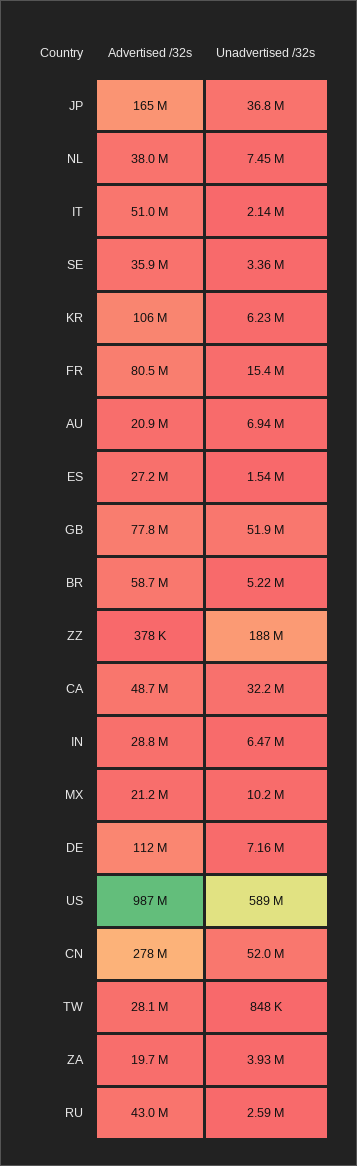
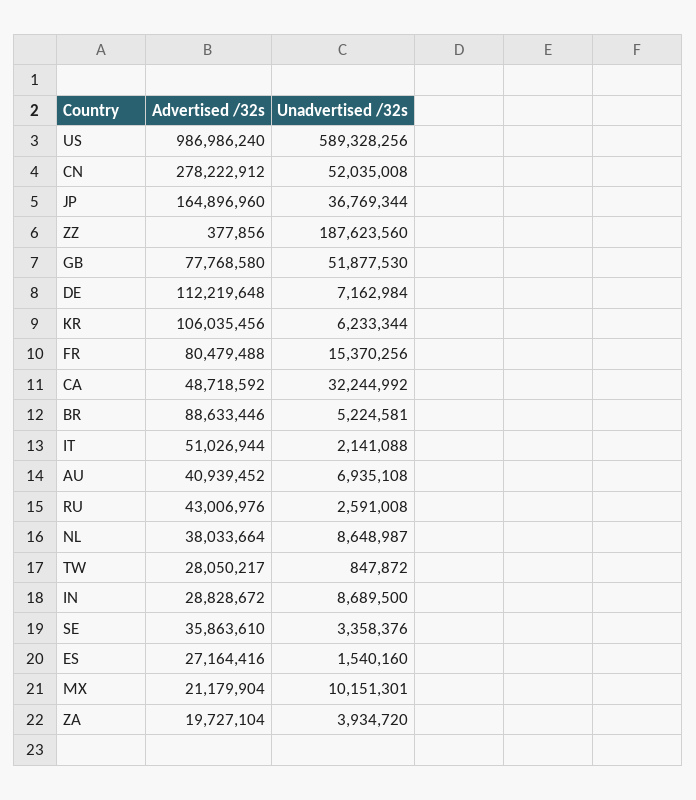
  {
    "Advertised /32s": {
      "JP": 164896960,
      "NL": 38033664,
      "IT": 51026944,
      "SE": 35863610,
      "KR": 106035456,
      "FR": 80479488,
-     "AU": 20900000,
+     "AU": 40939452,
      "ES": 27164416,
      "GB": 77768580,
-     "BR": 58700000,
+     "BR": 88633446,
      "ZZ": 377856,
      "CA": 48718592,
      "IN": 28828672,
      "MX": 21179904,
      "DE": 112219648,
      "US": 986986240,
      "CN": 278222912,
      "TW": 28050217,
      "ZA": 19727104,
      "RU": 43006976
    },
    "Unadvertised /32s": {
      "JP": 36769344,
-     "NL": 7450000,
+     "NL": 8648987,
      "IT": 2141088,
      "SE": 3358376,
      "KR": 6233344,
      "FR": 15370256,
      "AU": 6935108,
      "ES": 1540160,
      "GB": 51877530,
      "BR": 5224581,
      "ZZ": 187623560,
      "CA": 32244992,
-     "IN": 6470000,
+     "IN": 8689500,
      "MX": 10151301,
      "DE": 7162984,
      "US": 589328256,
      "CN": 52035008,
      "TW": 847872,
      "ZA": 3934720,
      "RU": 2591008
    }
  }

